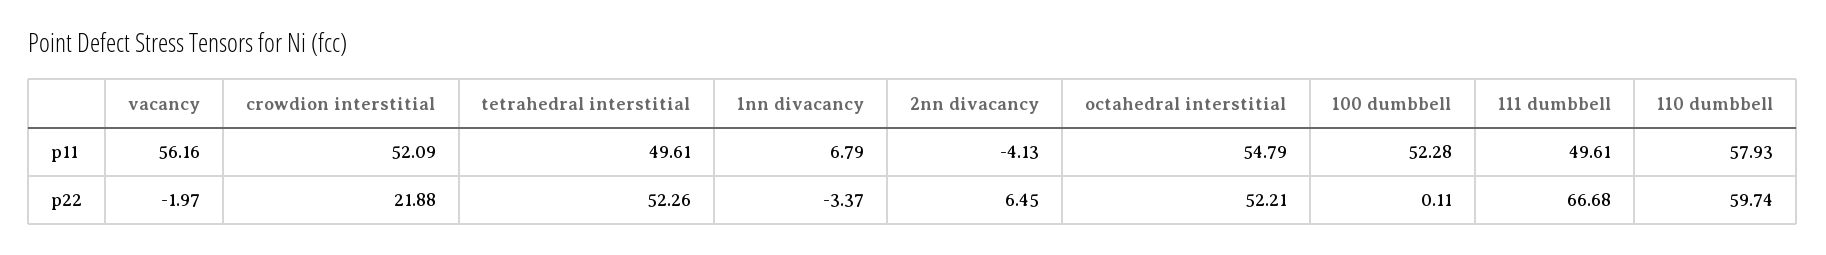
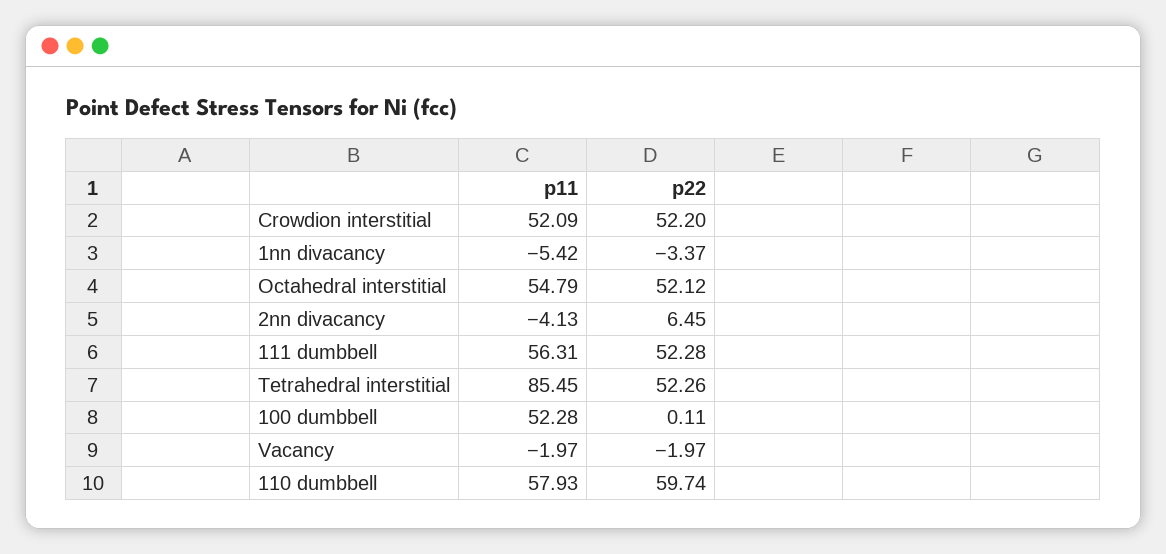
  {
    "vacancy": {
-     "p11": 56.16,
+     "p11": -1.97,
      "p22": -1.97
    },
    "crowdion interstitial": {
      "p11": 52.09,
-     "p22": 21.88
+     "p22": 52.2
    },
    "tetrahedral interstitial": {
-     "p11": 49.61,
+     "p11": 85.45,
      "p22": 52.26
    },
    "1nn divacancy": {
-     "p11": 6.79,
+     "p11": -5.42,
      "p22": -3.37
    },
    "2nn divacancy": {
      "p11": -4.13,
      "p22": 6.45
    },
    "octahedral interstitial": {
      "p11": 54.79,
-     "p22": 52.21
+     "p22": 52.12
    },
    "100 dumbbell": {
      "p11": 52.28,
      "p22": 0.11
    },
    "111 dumbbell": {
-     "p11": 49.61,
+     "p11": 56.31,
-     "p22": 66.68
+     "p22": 52.28
    },
    "110 dumbbell": {
      "p11": 57.93,
      "p22": 59.74
    }
  }

